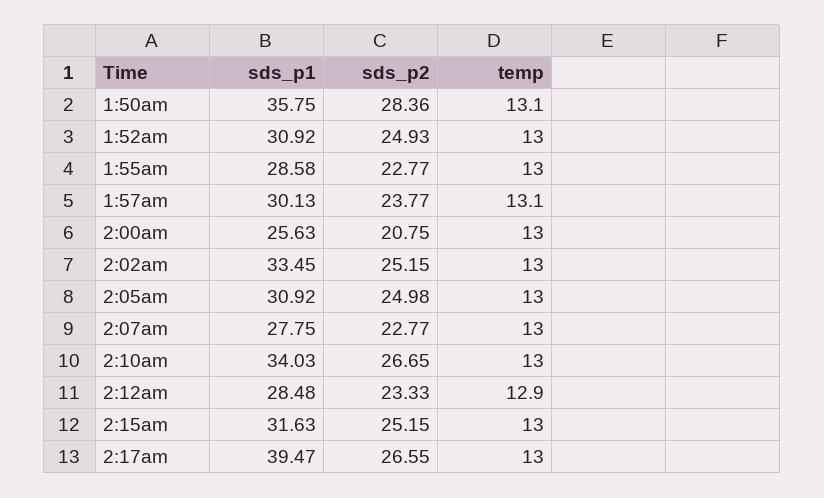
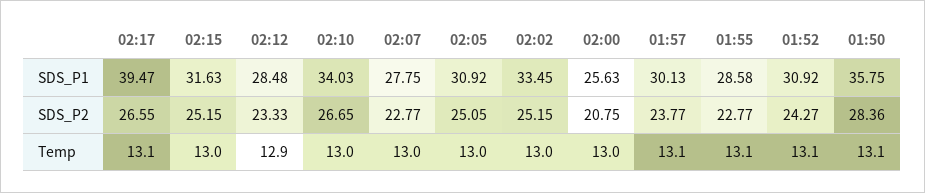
  {
    "sds_p1": {
      "1:50am": 35.75,
      "1:52am": 30.92,
      "1:55am": 28.58,
      "1:57am": 30.13,
      "2:00am": 25.63,
      "2:02am": 33.45,
      "2:05am": 30.92,
      "2:07am": 27.75,
      "2:10am": 34.03,
      "2:12am": 28.48,
      "2:15am": 31.63,
      "2:17am": 39.47
    },
    "sds_p2": {
      "1:50am": 28.36,
-     "1:52am": 24.93,
+     "1:52am": 24.27,
      "1:55am": 22.77,
      "1:57am": 23.77,
      "2:00am": 20.75,
      "2:02am": 25.15,
-     "2:05am": 24.98,
+     "2:05am": 25.05,
      "2:07am": 22.77,
      "2:10am": 26.65,
      "2:12am": 23.33,
      "2:15am": 25.15,
      "2:17am": 26.55
    },
    "temp": {
      "1:50am": 13.1,
-     "1:52am": 13,
+     "1:52am": 13.1,
-     "1:55am": 13,
+     "1:55am": 13.1,
      "1:57am": 13.1,
      "2:00am": 13,
      "2:02am": 13,
      "2:05am": 13,
      "2:07am": 13,
      "2:10am": 13,
      "2:12am": 12.9,
      "2:15am": 13,
-     "2:17am": 13
+     "2:17am": 13.1
    }
  }

